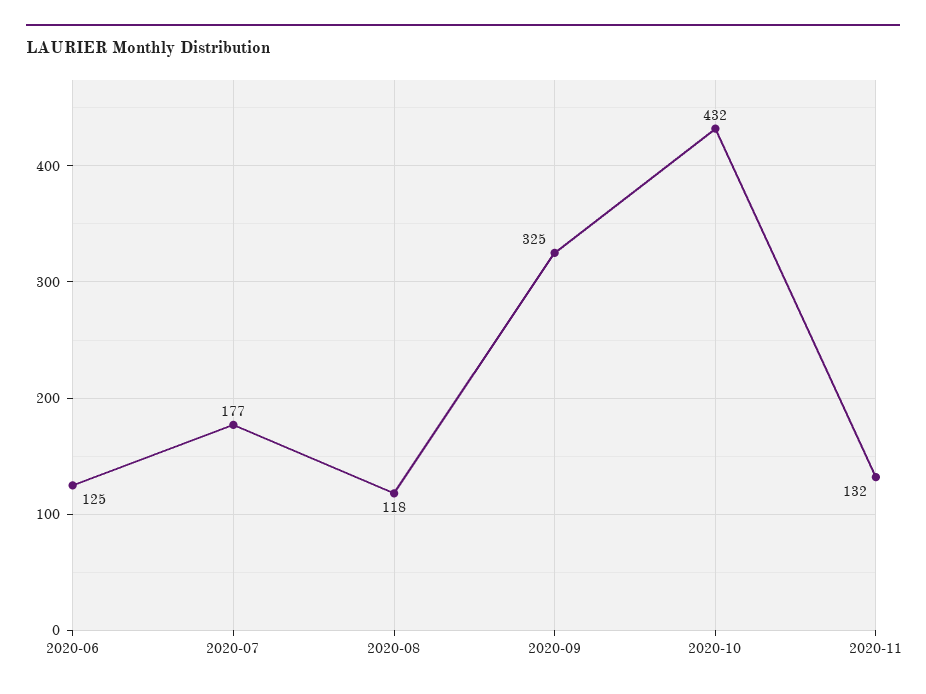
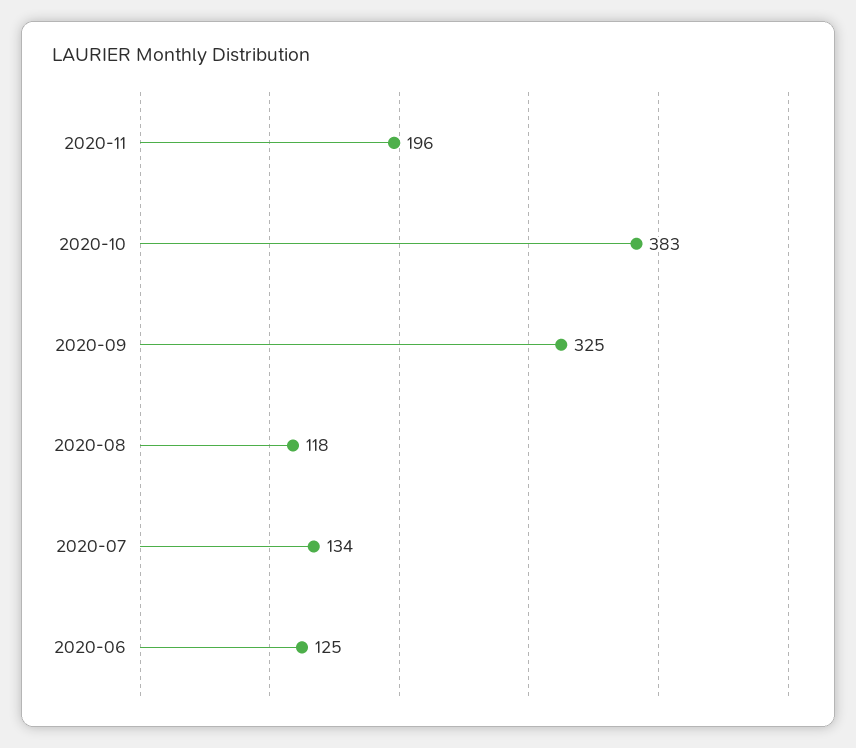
  {
    "2020-06": 125,
-   "2020-07": 177,
+   "2020-07": 134,
    "2020-08": 118,
    "2020-09": 325,
-   "2020-10": 432,
+   "2020-10": 383,
-   "2020-11": 132
+   "2020-11": 196
  }

